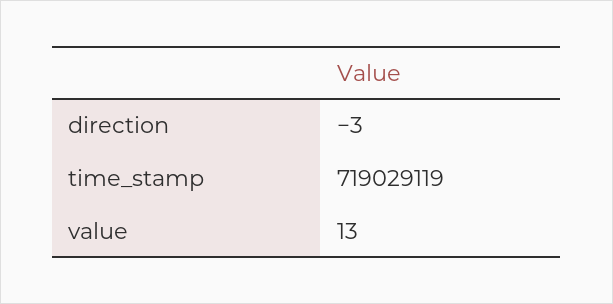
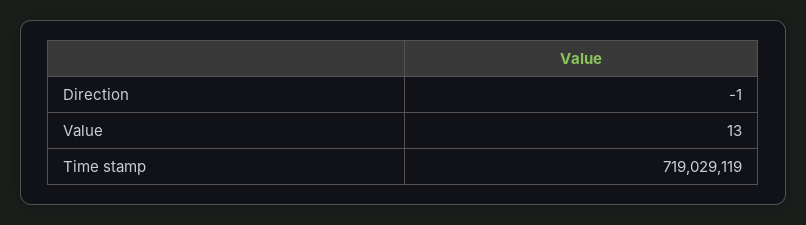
  {
-   "direction": -3,
+   "direction": -1,
    "time_stamp": 719029119,
    "value": 13
  }

